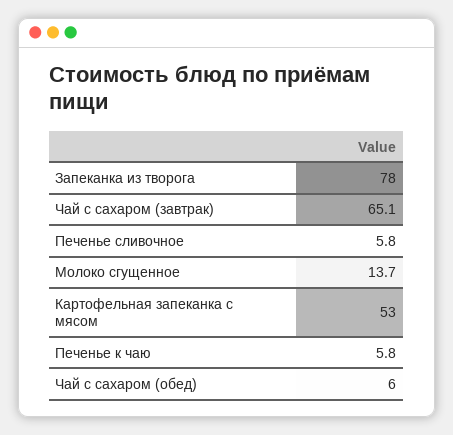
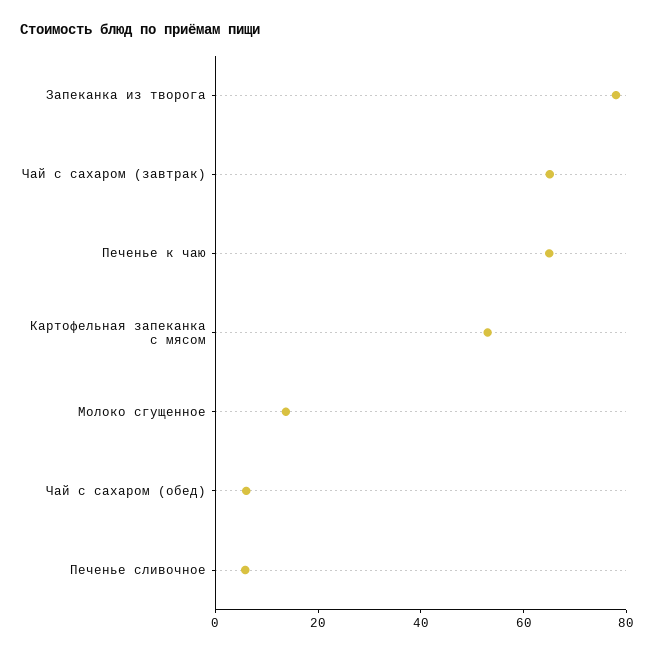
  {
    "Запеканка из творога": 78,
    "Чай с сахаром (завтрак)": 65.1,
    "Печенье сливочное": 5.8,
    "Молоко сгущенное": 13.7,
    "Картофельная запеканка с мясом": 53,
-   "Печенье к чаю": 5.8,
+   "Печенье к чаю": 65,
    "Чай с сахаром (обед)": 6
  }

